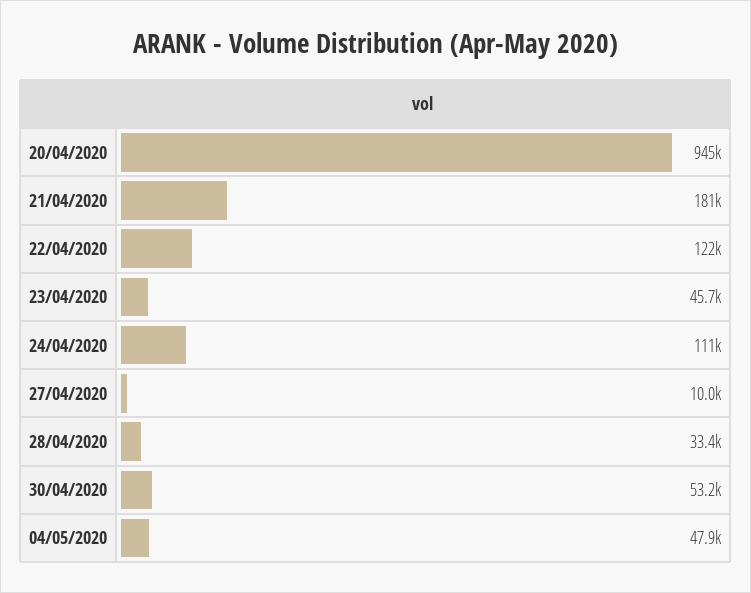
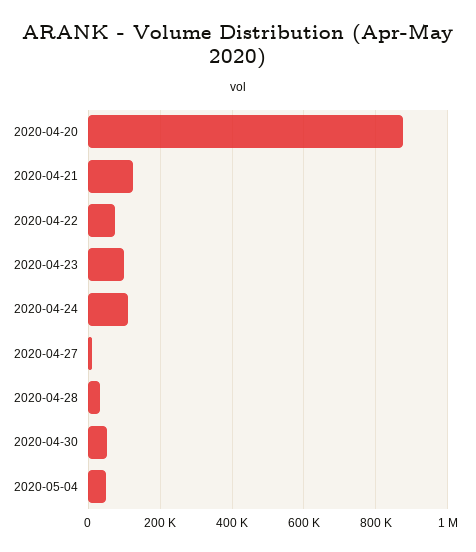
  {
-   "20/04/2020": 945000,
+   "20/04/2020": 880000,
-   "21/04/2020": 181000,
+   "21/04/2020": 120000,
-   "22/04/2020": 122000,
+   "22/04/2020": 80000,
-   "23/04/2020": 45700,
+   "23/04/2020": 100000,
    "24/04/2020": 111000,
    "27/04/2020": 10000,
    "28/04/2020": 33400,
    "30/04/2020": 53200,
    "04/05/2020": 47900
  }

